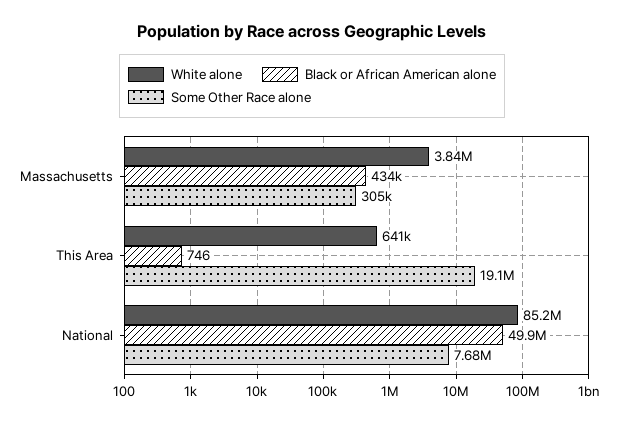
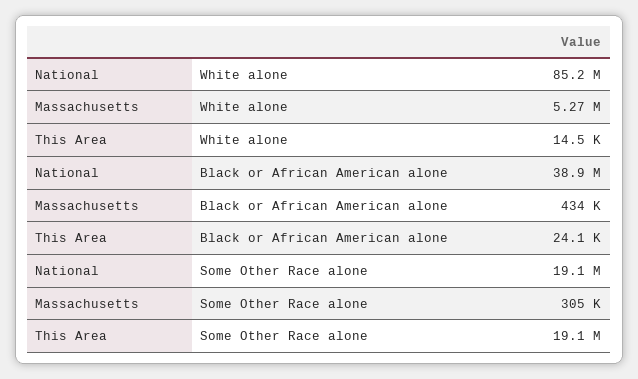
  {
    "White alone": {
-     "Massachusetts": 3840000,
+     "Massachusetts": 5270000,
-     "This Area": 641000,
+     "This Area": 14500,
      "National": 85200000
    },
    "Black or African American alone": {
      "Massachusetts": 434000,
-     "This Area": 746,
+     "This Area": 24100,
-     "National": 49900000
+     "National": 38900000
    },
    "Some Other Race alone": {
      "Massachusetts": 305000,
      "This Area": 19100000,
-     "National": 7680000
+     "National": 19100000
    }
  }

